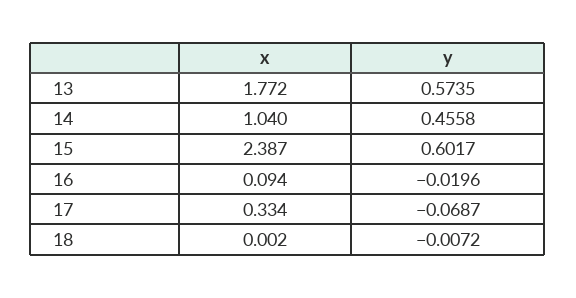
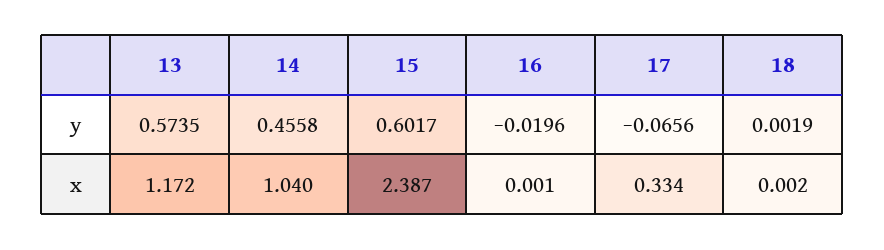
  {
    "x": {
-     "13": 1.772,
+     "13": 1.172,
      "14": 1.04,
      "15": 2.387,
-     "16": 0.094,
+     "16": 0.001,
      "17": 0.334,
      "18": 0.002
    },
    "y": {
      "13": 0.5735,
      "14": 0.4558,
      "15": 0.6017,
      "16": -0.0196,
-     "17": -0.0687,
+     "17": -0.0656,
-     "18": -0.0072
+     "18": 0.0019
    }
  }

